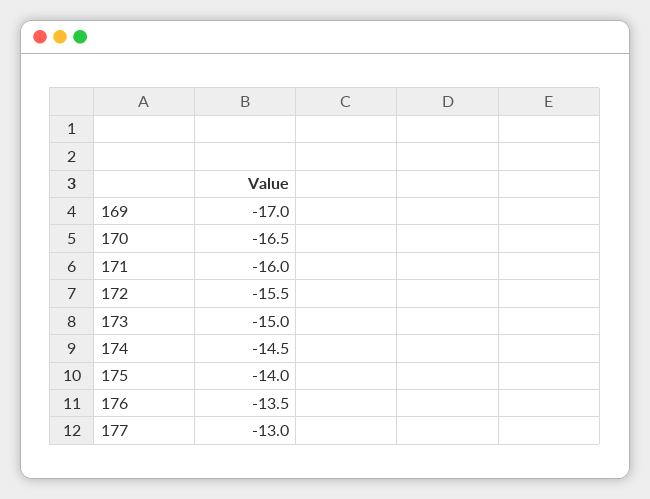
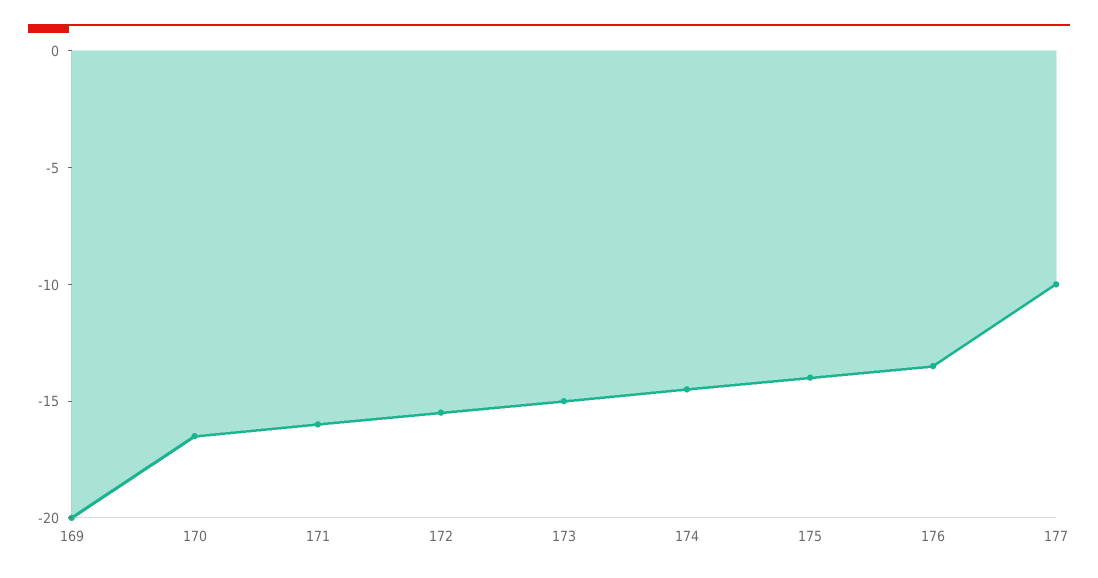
  {
-   "169": -17,
+   "169": -20,
    "170": -16.5,
    "171": -16,
    "172": -15.5,
    "173": -15,
    "174": -14.5,
    "175": -14,
    "176": -13.5,
-   "177": -13
+   "177": -10
  }

